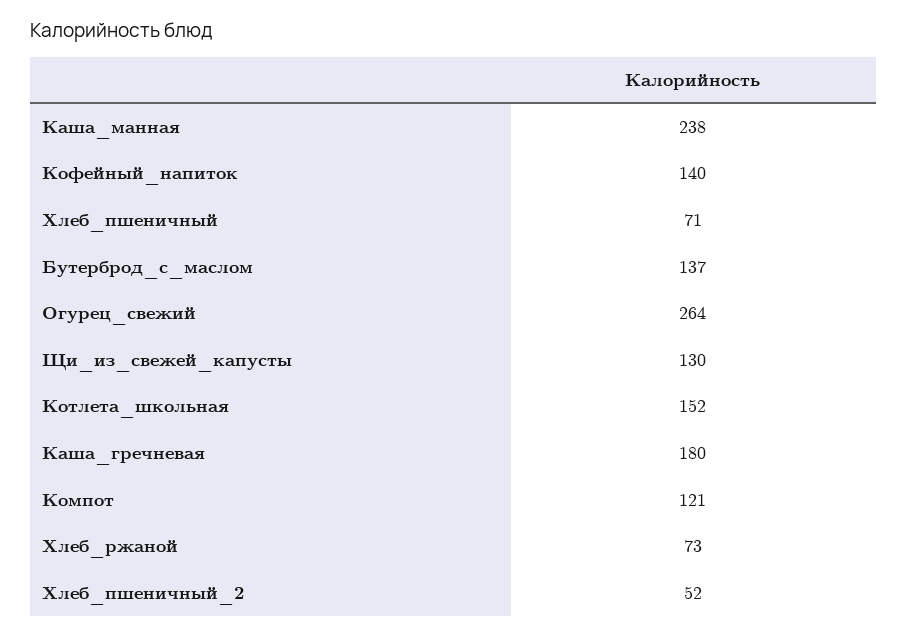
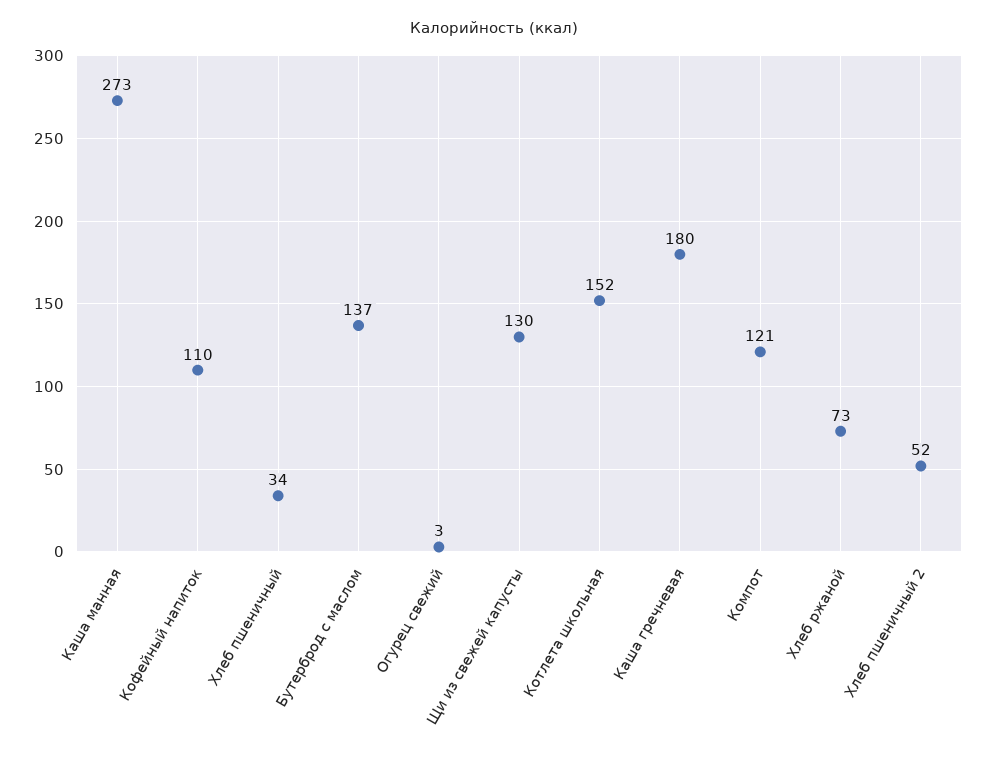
  {
-   "Каша_манная": 238,
+   "Каша_манная": 273,
-   "Кофейный_напиток": 140,
+   "Кофейный_напиток": 110,
-   "Хлеб_пшеничный": 71,
+   "Хлеб_пшеничный": 34,
    "Бутерброд_с_маслом": 137,
-   "Огурец_свежий": 264,
+   "Огурец_свежий": 3,
    "Щи_из_свежей_капусты": 130,
    "Котлета_школьная": 152,
    "Каша_гречневая": 180,
    "Компот": 121,
    "Хлеб_ржаной": 73,
    "Хлеб_пшеничный_2": 52
  }

